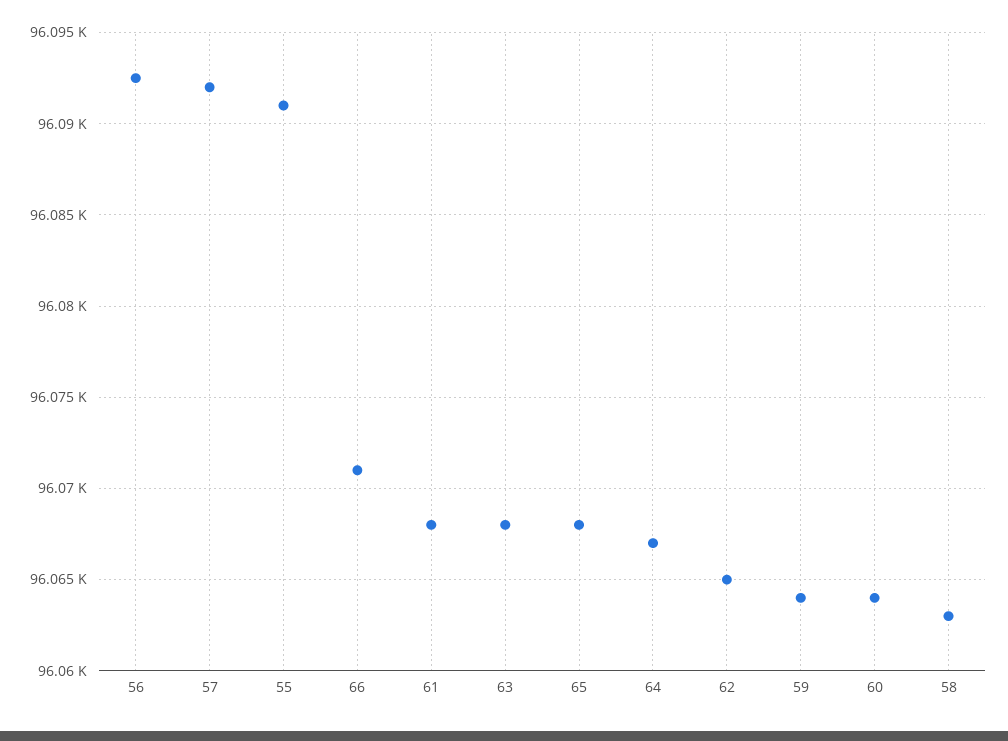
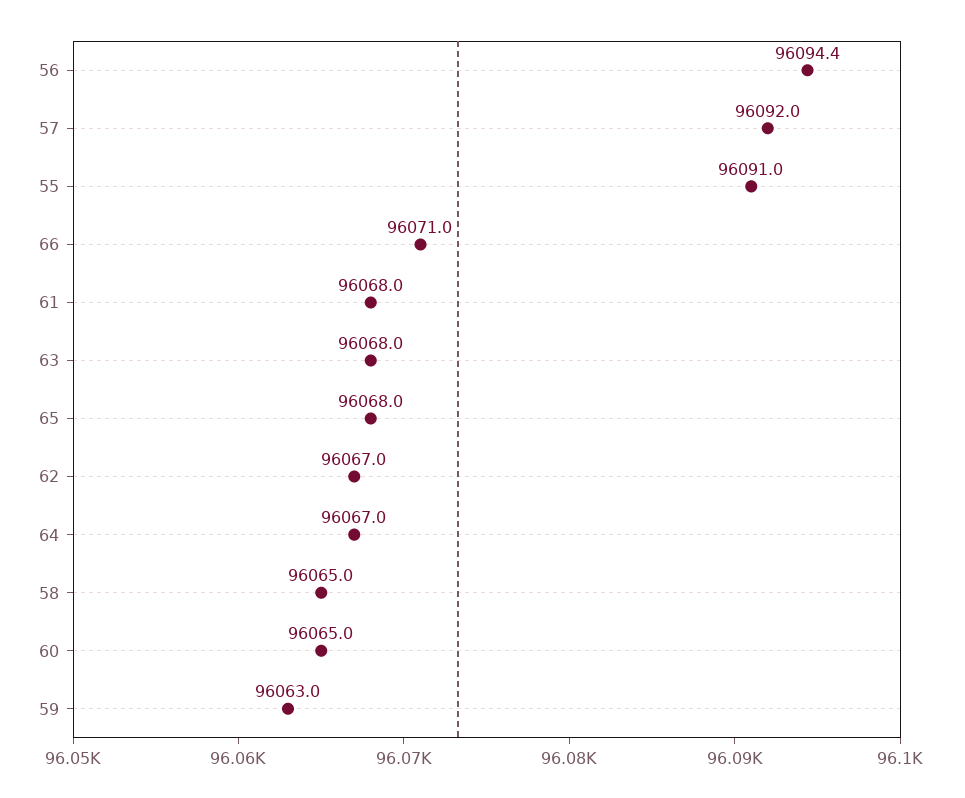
  {
-   "56": 96092.5,
+   "56": 96094.4,
    "57": 96092,
    "55": 96091,
    "66": 96071,
    "61": 96068,
    "63": 96068,
    "65": 96068,
    "64": 96067,
-   "62": 96065,
+   "62": 96067,
-   "59": 96064,
+   "59": 96063,
-   "60": 96064,
+   "60": 96065,
-   "58": 96063
+   "58": 96065
  }

